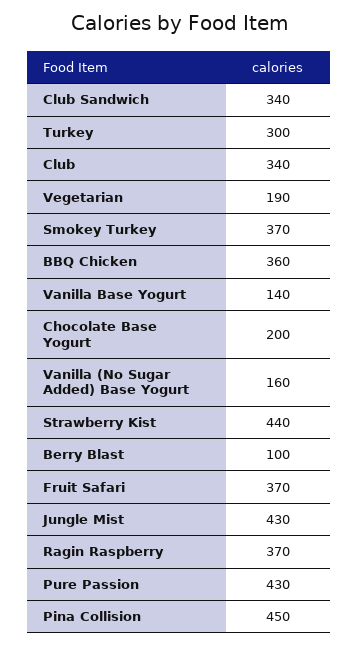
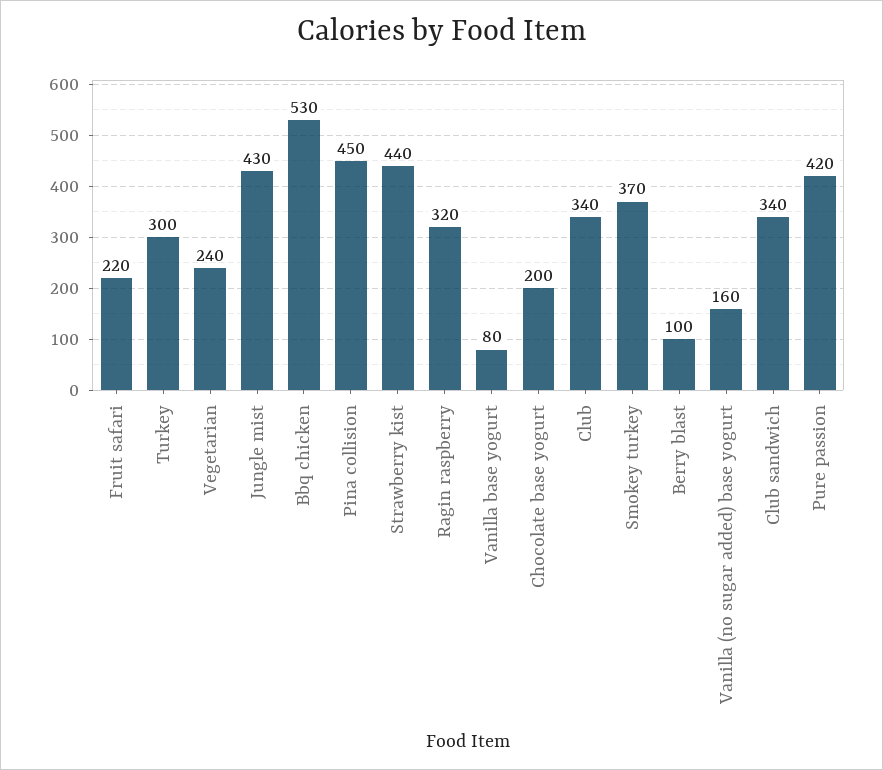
  {
    "Club Sandwich": 340,
    "Turkey": 300,
    "Club": 340,
-   "Vegetarian": 190,
+   "Vegetarian": 240,
    "Smokey Turkey": 370,
-   "BBQ Chicken": 360,
+   "BBQ Chicken": 530,
-   "Vanilla Base Yogurt": 140,
+   "Vanilla Base Yogurt": 80,
    "Chocolate Base Yogurt": 200,
    "Vanilla (No Sugar Added) Base Yogurt": 160,
    "Strawberry Kist": 440,
    "Berry Blast": 100,
-   "Fruit Safari": 370,
+   "Fruit Safari": 220,
    "Jungle Mist": 430,
-   "Ragin Raspberry": 370,
+   "Ragin Raspberry": 320,
-   "Pure Passion": 430,
+   "Pure Passion": 420,
    "Pina Collision": 450
  }

